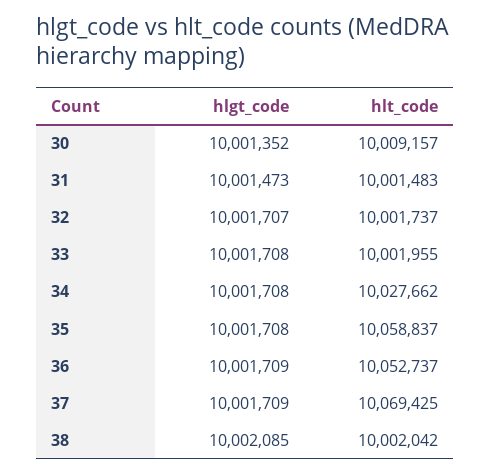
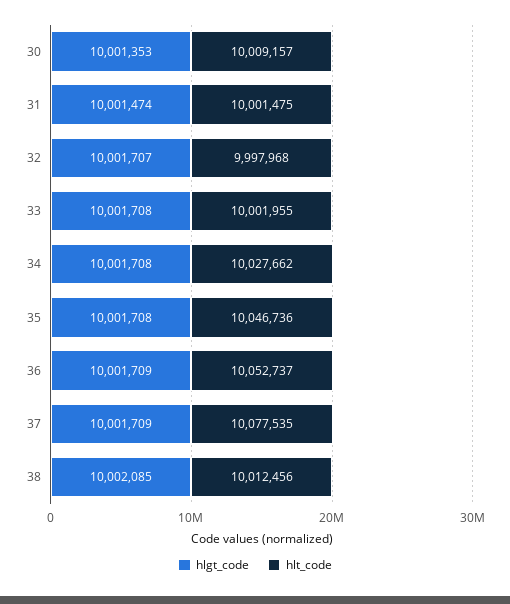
  {
    "hlgt_code": {
-     "30": 10001352,
+     "30": 10001353,
-     "31": 10001473,
+     "31": 10001474,
      "32": 10001707,
      "33": 10001708,
      "34": 10001708,
      "35": 10001708,
      "36": 10001709,
      "37": 10001709,
      "38": 10002085
    },
    "hlt_code": {
      "30": 10009157,
-     "31": 10001483,
+     "31": 10001475,
-     "32": 10001737,
+     "32": 9997968,
      "33": 10001955,
      "34": 10027662,
-     "35": 10058837,
+     "35": 10046736,
      "36": 10052737,
-     "37": 10069425,
+     "37": 10077535,
-     "38": 10002042
+     "38": 10012456
    }
  }

